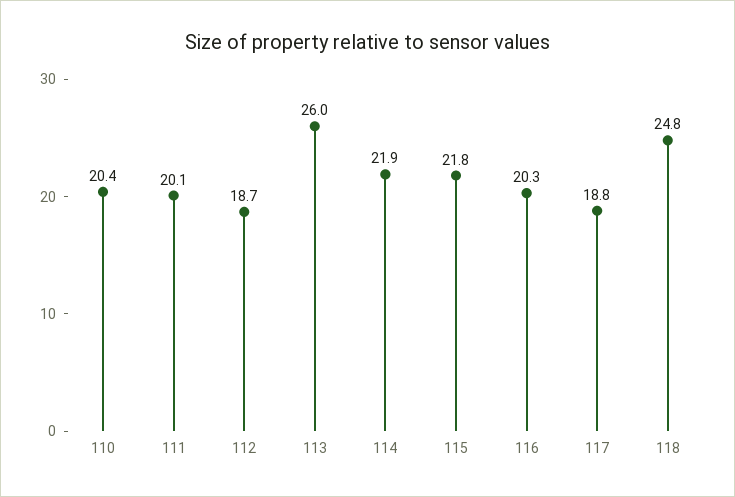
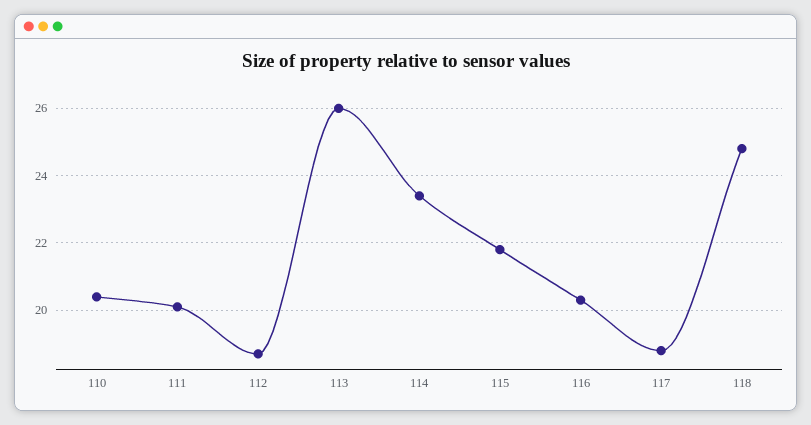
  {
    "110": 20.4,
    "111": 20.1,
    "112": 18.7,
    "113": 26,
-   "114": 21.9,
+   "114": 23.5,
    "115": 21.8,
    "116": 20.3,
    "117": 18.8,
    "118": 24.8
  }

